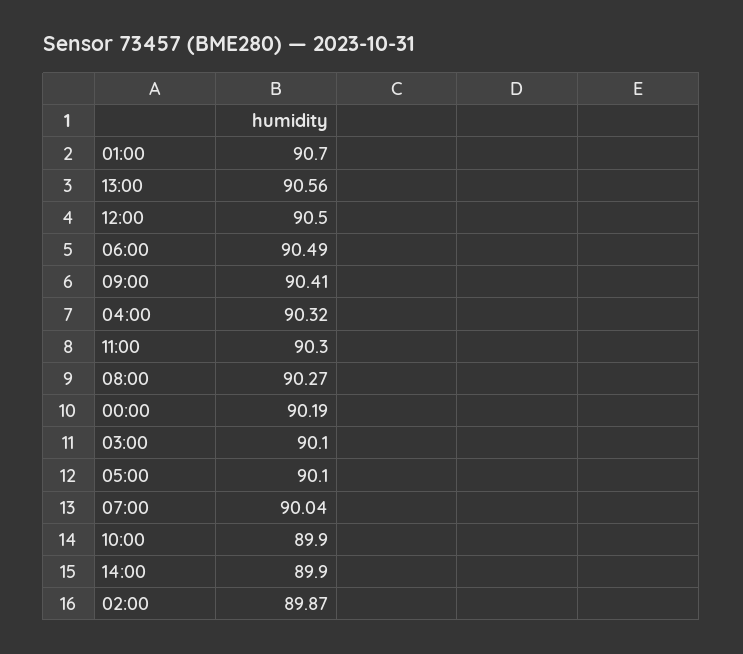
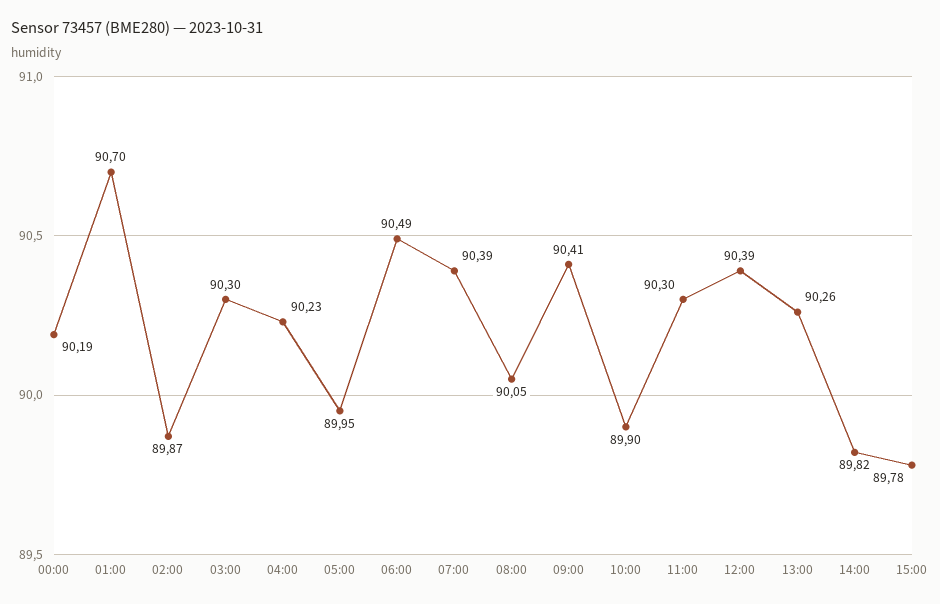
  {
    "01:00": 90.7,
-   "13:00": 90.56,
+   "13:00": 90.26,
-   "12:00": 90.5,
+   "12:00": 90.39,
    "06:00": 90.49,
    "09:00": 90.41,
-   "04:00": 90.32,
+   "04:00": 90.23,
    "11:00": 90.3,
-   "08:00": 90.27,
+   "08:00": 90.05,
    "00:00": 90.19,
-   "03:00": 90.1,
+   "03:00": 90.3,
-   "05:00": 90.1,
+   "05:00": 89.95,
-   "07:00": 90.04,
+   "07:00": 90.39,
    "10:00": 89.9,
-   "14:00": 89.9,
+   "14:00": 89.82,
-   "02:00": 89.87
+   "02:00": 89.87,
+   "15:00": 89.78
  }

